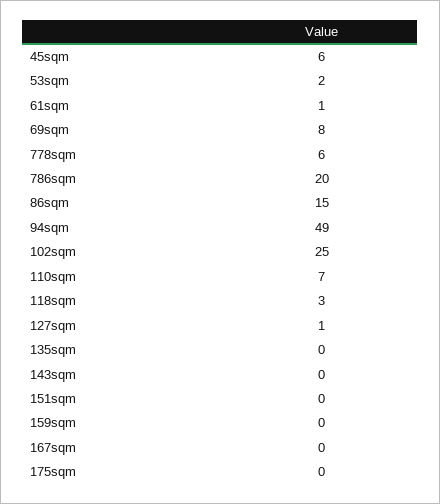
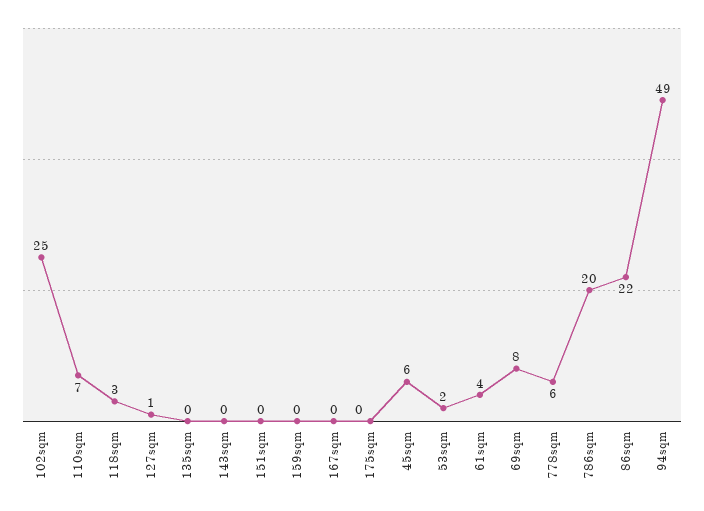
  {
    "45sqm": 6,
    "53sqm": 2,
-   "61sqm": 1,
+   "61sqm": 4,
    "69sqm": 8,
    "778sqm": 6,
    "786sqm": 20,
-   "86sqm": 15,
+   "86sqm": 22,
    "94sqm": 49,
    "102sqm": 25,
    "110sqm": 7,
    "118sqm": 3,
    "127sqm": 1,
    "135sqm": 0,
    "143sqm": 0,
    "151sqm": 0,
    "159sqm": 0,
    "167sqm": 0,
    "175sqm": 0
  }

